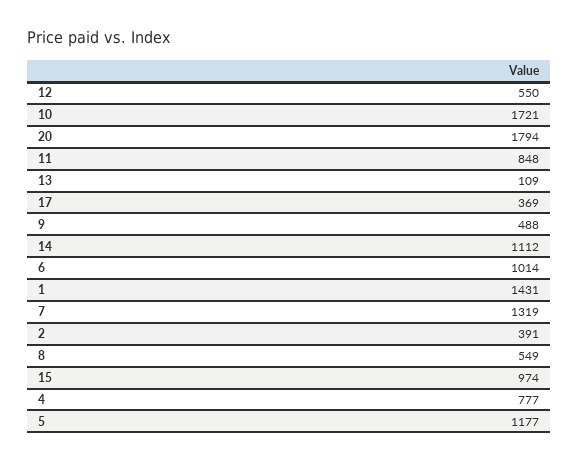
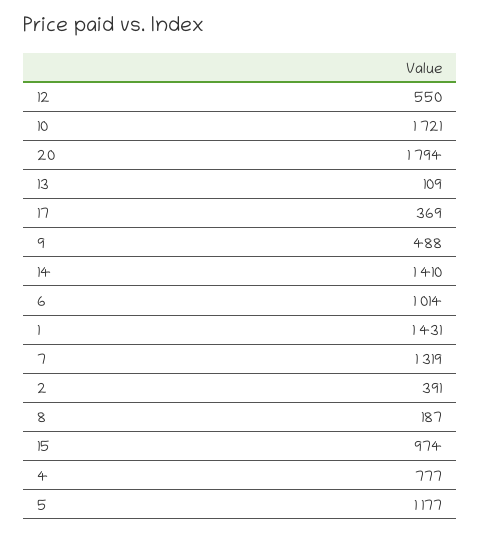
  {
    "12": 550,
    "10": 1721,
    "20": 1794,
-   "11": 848,
    "13": 109,
    "17": 369,
    "9": 488,
-   "14": 1112,
+   "14": 1410,
    "6": 1014,
    "1": 1431,
    "7": 1319,
    "2": 391,
-   "8": 549,
+   "8": 187,
    "15": 974,
    "4": 777,
    "5": 1177
  }

